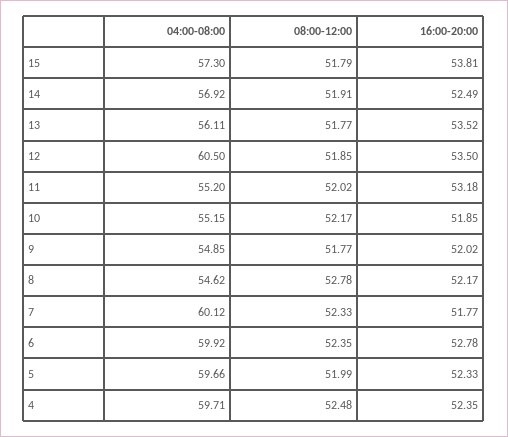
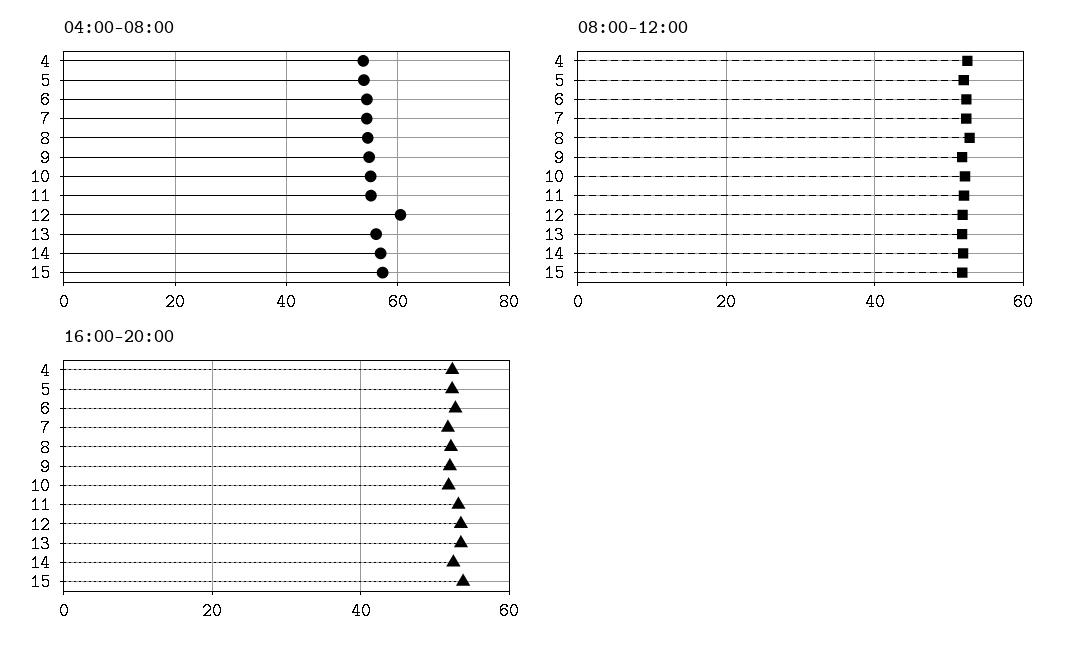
  {
    "04:00-08:00": {
      "15": 57.3,
      "14": 56.92,
      "13": 56.11,
      "12": 60.5,
      "11": 55.2,
      "10": 55.15,
      "9": 54.85,
      "8": 54.62,
-     "7": 60.12,
+     "7": 54,
-     "6": 59.92,
+     "6": 54,
-     "5": 59.66,
+     "5": 54,
-     "4": 59.71
+     "4": 54
    },
    "08:00-12:00": {
      "15": 51.79,
      "14": 51.91,
      "13": 51.77,
      "12": 51.85,
      "11": 52.02,
      "10": 52.17,
      "9": 51.77,
      "8": 52.78,
      "7": 52.33,
      "6": 52.35,
      "5": 51.99,
      "4": 52.48
    },
    "16:00-20:00": {
      "15": 53.81,
      "14": 52.49,
      "13": 53.52,
      "12": 53.5,
      "11": 53.18,
      "10": 51.85,
      "9": 52.02,
      "8": 52.17,
      "7": 51.77,
      "6": 52.78,
      "5": 52.33,
      "4": 52.35
    }
  }

